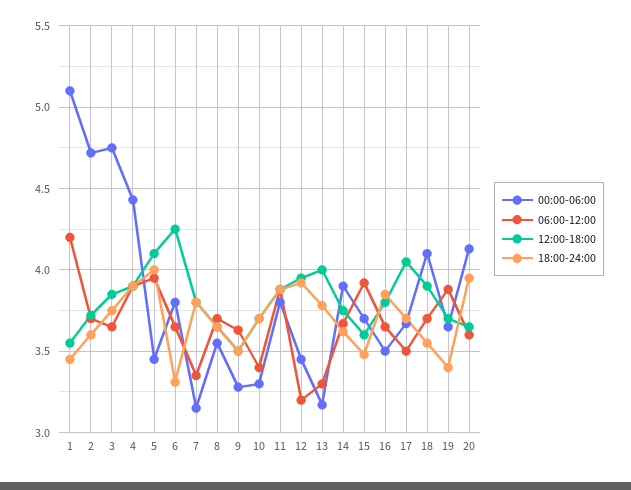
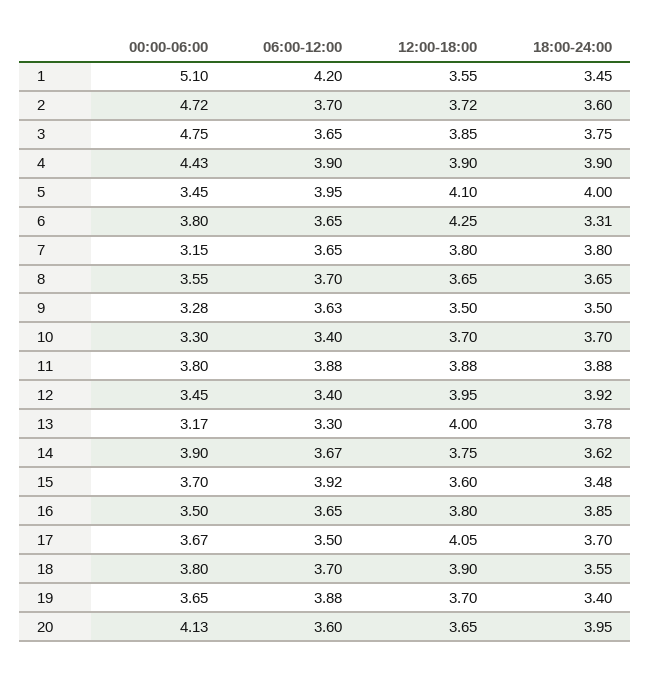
  {
    "00:00-06:00": {
      "1": 5.1,
      "2": 4.72,
      "3": 4.75,
      "4": 4.43,
      "5": 3.45,
      "6": 3.8,
      "7": 3.15,
      "8": 3.55,
      "9": 3.28,
      "10": 3.3,
      "11": 3.8,
      "12": 3.45,
      "13": 3.17,
      "14": 3.9,
      "15": 3.7,
      "16": 3.5,
      "17": 3.67,
-     "18": 4.1,
+     "18": 3.8,
      "19": 3.65,
      "20": 4.13
    },
    "06:00-12:00": {
      "1": 4.2,
      "2": 3.7,
      "3": 3.65,
      "4": 3.9,
      "5": 3.95,
      "6": 3.65,
-     "7": 3.35,
+     "7": 3.65,
      "8": 3.7,
      "9": 3.63,
      "10": 3.4,
      "11": 3.88,
-     "12": 3.2,
+     "12": 3.4,
      "13": 3.3,
      "14": 3.67,
      "15": 3.92,
      "16": 3.65,
      "17": 3.5,
      "18": 3.7,
      "19": 3.88,
      "20": 3.6
    },
    "12:00-18:00": {
      "1": 3.55,
      "2": 3.72,
      "3": 3.85,
      "4": 3.9,
      "5": 4.1,
      "6": 4.25,
      "7": 3.8,
      "8": 3.65,
      "9": 3.5,
      "10": 3.7,
      "11": 3.88,
      "12": 3.95,
      "13": 4,
      "14": 3.75,
      "15": 3.6,
      "16": 3.8,
      "17": 4.05,
      "18": 3.9,
      "19": 3.7,
      "20": 3.65
    },
    "18:00-24:00": {
      "1": 3.45,
      "2": 3.6,
      "3": 3.75,
      "4": 3.9,
      "5": 4,
      "6": 3.31,
      "7": 3.8,
      "8": 3.65,
      "9": 3.5,
      "10": 3.7,
      "11": 3.88,
      "12": 3.92,
      "13": 3.78,
      "14": 3.62,
      "15": 3.48,
      "16": 3.85,
      "17": 3.7,
      "18": 3.55,
      "19": 3.4,
      "20": 3.95
    }
  }

